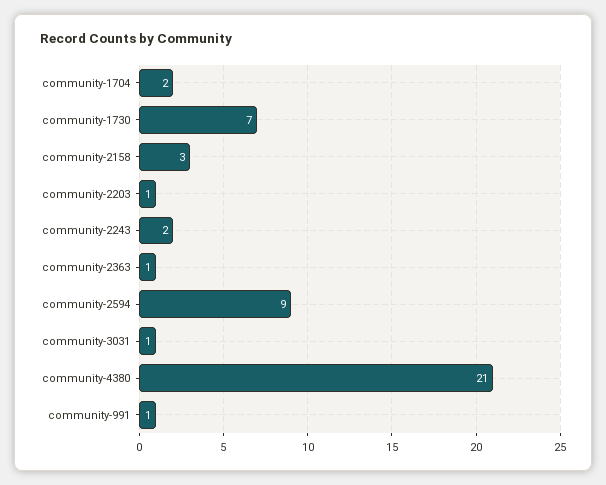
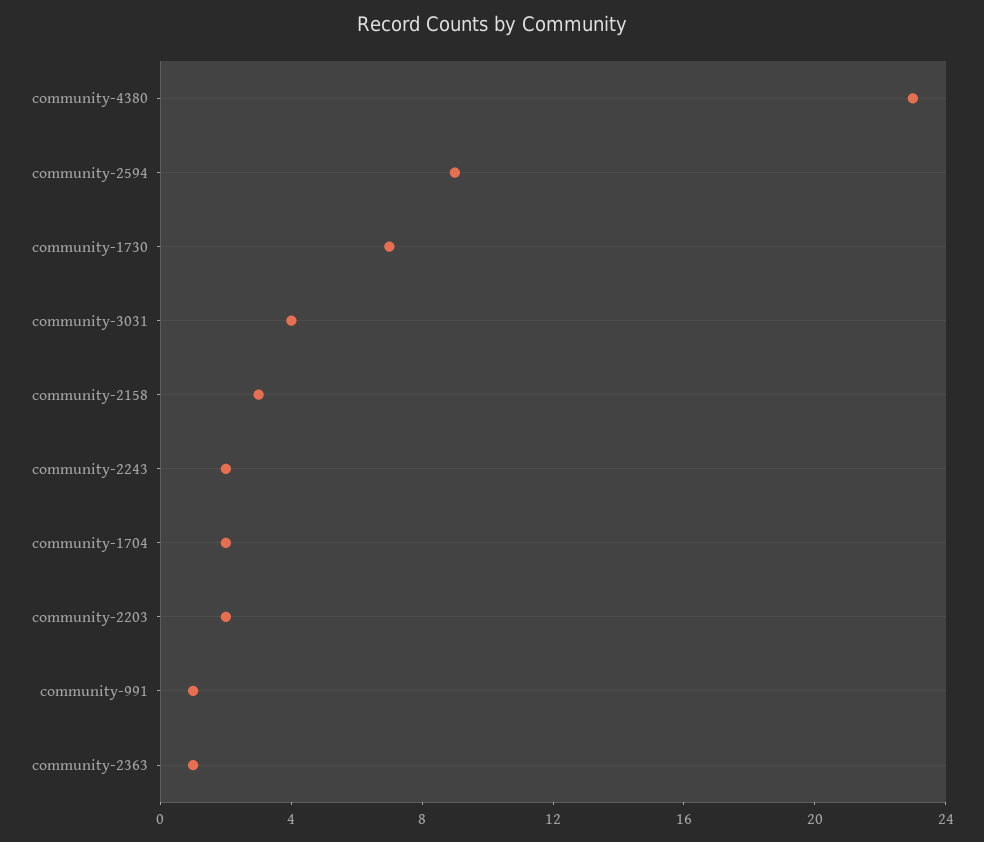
  {
    "community-1704": 2,
    "community-1730": 7,
    "community-2158": 3,
-   "community-2203": 1,
+   "community-2203": 2,
    "community-2243": 2,
    "community-2363": 1,
    "community-2594": 9,
-   "community-3031": 1,
+   "community-3031": 4,
-   "community-4380": 21,
+   "community-4380": 23,
    "community-991": 1
  }

